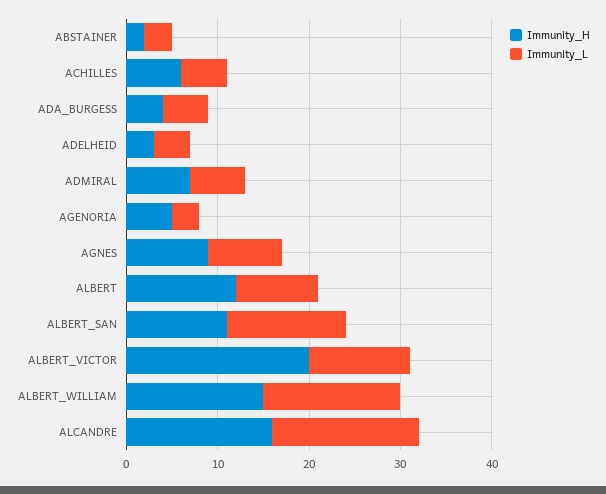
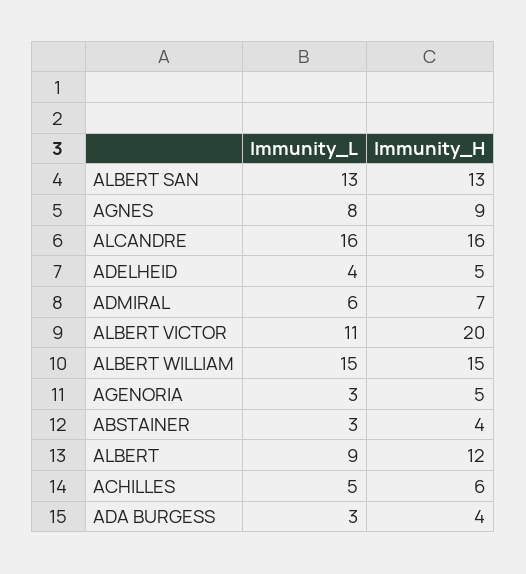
  {
    "Immunity_H": {
-     "ABSTAINER": 2,
+     "ABSTAINER": 4,
      "ACHILLES": 6,
      "ADA_BURGESS": 4,
-     "ADELHEID": 3,
+     "ADELHEID": 5,
      "ADMIRAL": 7,
      "AGENORIA": 5,
      "AGNES": 9,
      "ALBERT": 12,
-     "ALBERT_SAN": 11,
+     "ALBERT_SAN": 13,
      "ALBERT_VICTOR": 20,
      "ALBERT_WILLIAM": 15,
      "ALCANDRE": 16
    },
    "Immunity_L": {
      "ABSTAINER": 3,
      "ACHILLES": 5,
-     "ADA_BURGESS": 5,
+     "ADA_BURGESS": 3,
      "ADELHEID": 4,
      "ADMIRAL": 6,
      "AGENORIA": 3,
      "AGNES": 8,
      "ALBERT": 9,
      "ALBERT_SAN": 13,
      "ALBERT_VICTOR": 11,
      "ALBERT_WILLIAM": 15,
      "ALCANDRE": 16
    }
  }

